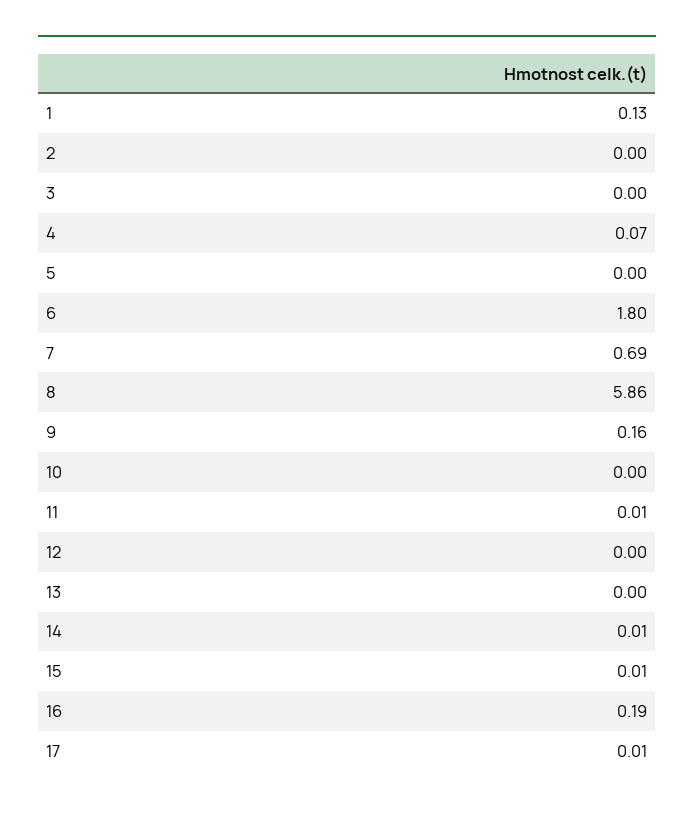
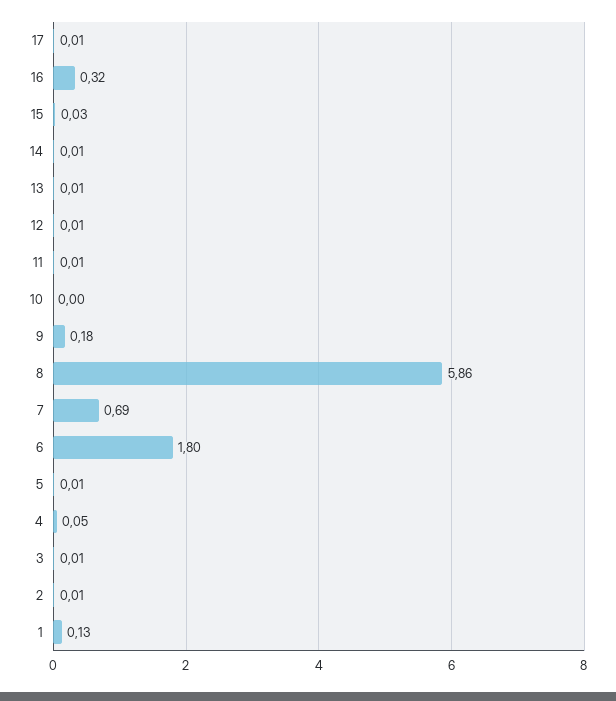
  {
    "1": 0.13,
-   "2": 0,
+   "2": 0.01,
-   "3": 0,
+   "3": 0.01,
-   "4": 0.07,
+   "4": 0.05,
-   "5": 0,
+   "5": 0.01,
    "6": 1.8,
    "7": 0.69,
    "8": 5.86,
-   "9": 0.16,
+   "9": 0.18,
    "10": 0,
    "11": 0.01,
-   "12": 0,
+   "12": 0.01,
-   "13": 0,
+   "13": 0.01,
    "14": 0.01,
-   "15": 0.01,
+   "15": 0.03,
-   "16": 0.19,
+   "16": 0.32,
    "17": 0.01
  }

